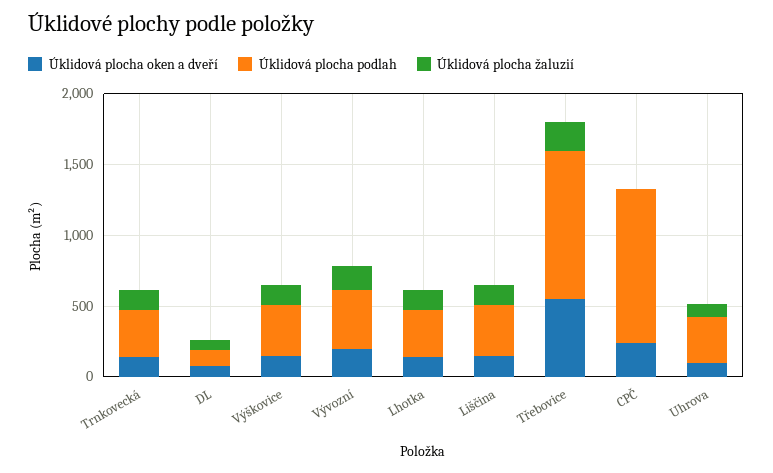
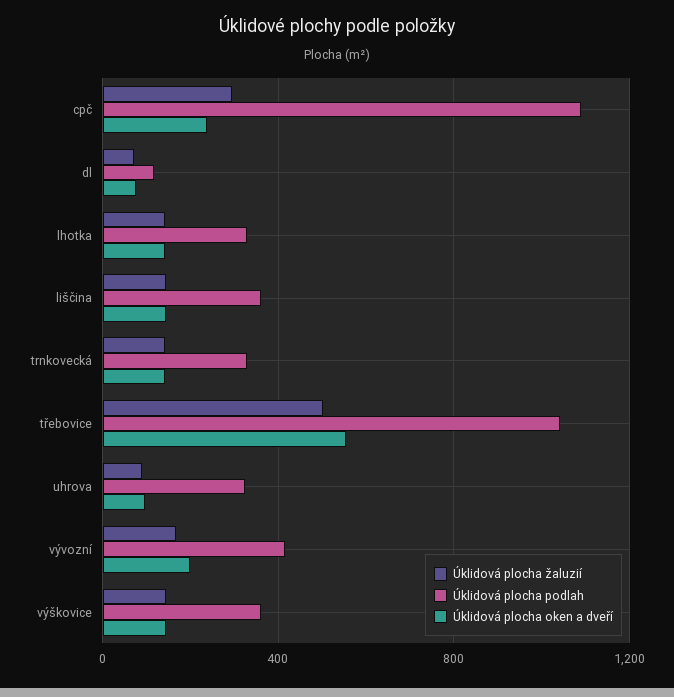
  {
    "Úklidová plocha oken a dveří": {
      "Trnkovecká": 150,
      "DL": 50,
      "Výškovice": 150,
      "Vývozní": 200,
      "Lhotka": 150,
      "Liščina": 150,
      "Třebovice": 550,
      "CPČ": 250,
      "Uhrova": 100
    },
    "Úklidová plocha podlah": {
      "Trnkovecká": 350,
      "DL": 100,
      "Výškovice": 350,
      "Vývozní": 400,
      "Lhotka": 350,
      "Liščina": 350,
      "Třebovice": 1050,
      "CPČ": 1100,
      "Uhrova": 300
    },
    "Úklidová plocha žaluzií": {
      "Trnkovecká": 150,
      "DL": 50,
      "Výškovice": 150,
      "Vývozní": 150,
      "Lhotka": 150,
      "Liščina": 150,
-     "Třebovice": 200,
+     "Třebovice": 500,
-     "CPČ": 0,
+     "CPČ": 300,
      "Uhrova": 100
    }
  }

